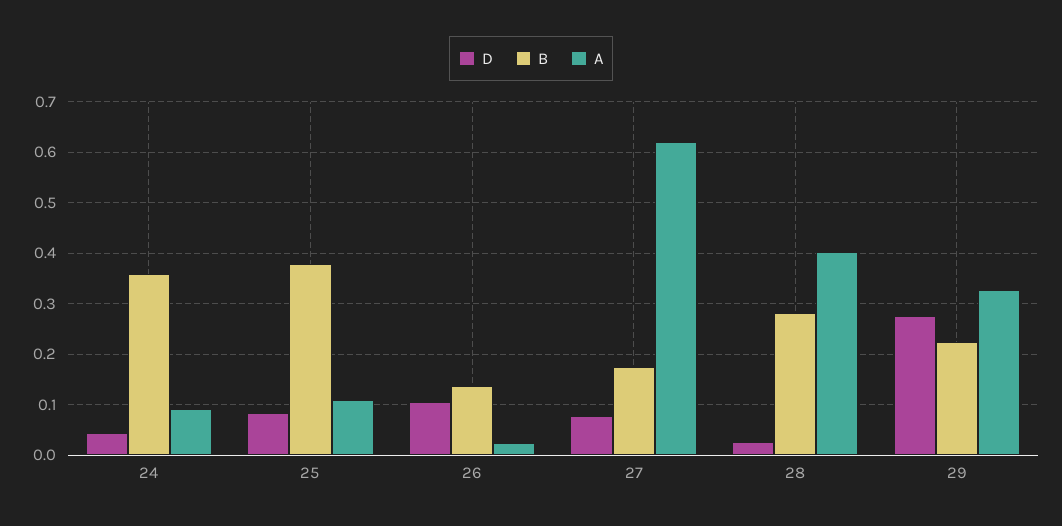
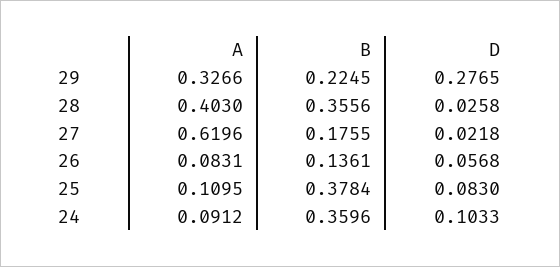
  {
    "D": {
-     "24": 0.04,
+     "24": 0.1033,
      "25": 0.083,
-     "26": 0.1,
+     "26": 0.0568,
-     "27": 0.08,
+     "27": 0.0218,
      "28": 0.0258,
      "29": 0.2765
    },
    "B": {
      "24": 0.3596,
      "25": 0.3784,
      "26": 0.1361,
      "27": 0.1755,
-     "28": 0.28,
+     "28": 0.3556,
      "29": 0.2245
    },
    "A": {
      "24": 0.0912,
      "25": 0.1095,
-     "26": 0.02,
+     "26": 0.0831,
      "27": 0.6196,
      "28": 0.403,
      "29": 0.3266
    }
  }

